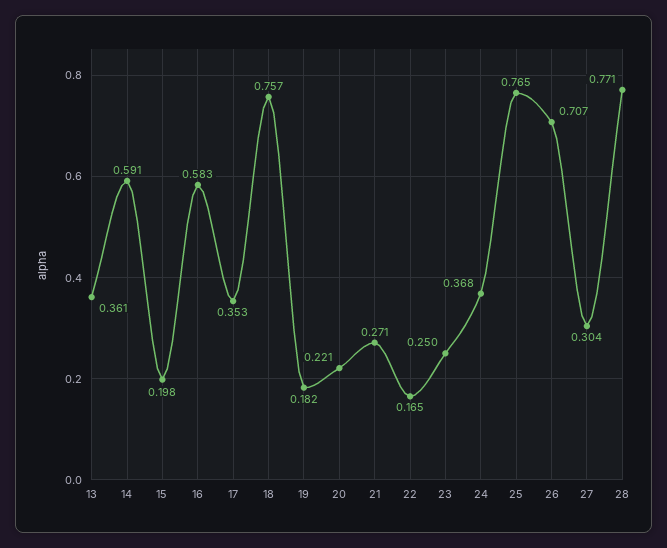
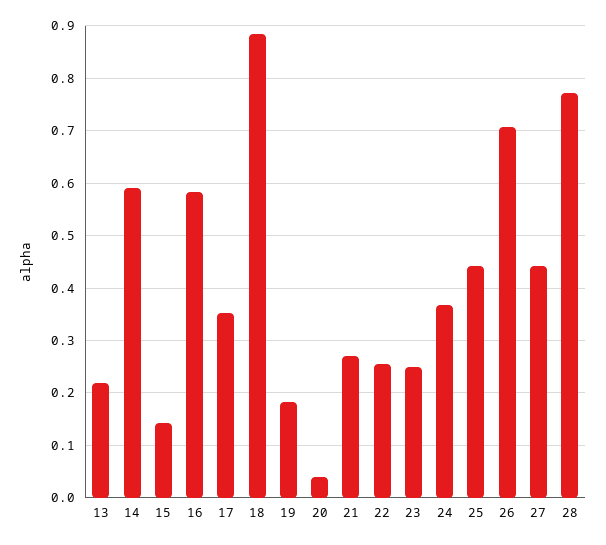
  {
-   "13": 0.361,
+   "13": 0.22,
    "14": 0.591,
-   "15": 0.198,
+   "15": 0.14,
    "16": 0.583,
    "17": 0.353,
-   "18": 0.757,
+   "18": 0.88,
    "19": 0.182,
-   "20": 0.221,
+   "20": 0.04,
    "21": 0.271,
-   "22": 0.165,
+   "22": 0.26,
    "23": 0.25,
    "24": 0.368,
-   "25": 0.765,
+   "25": 0.44,
    "26": 0.707,
-   "27": 0.304,
+   "27": 0.44,
    "28": 0.771
  }

